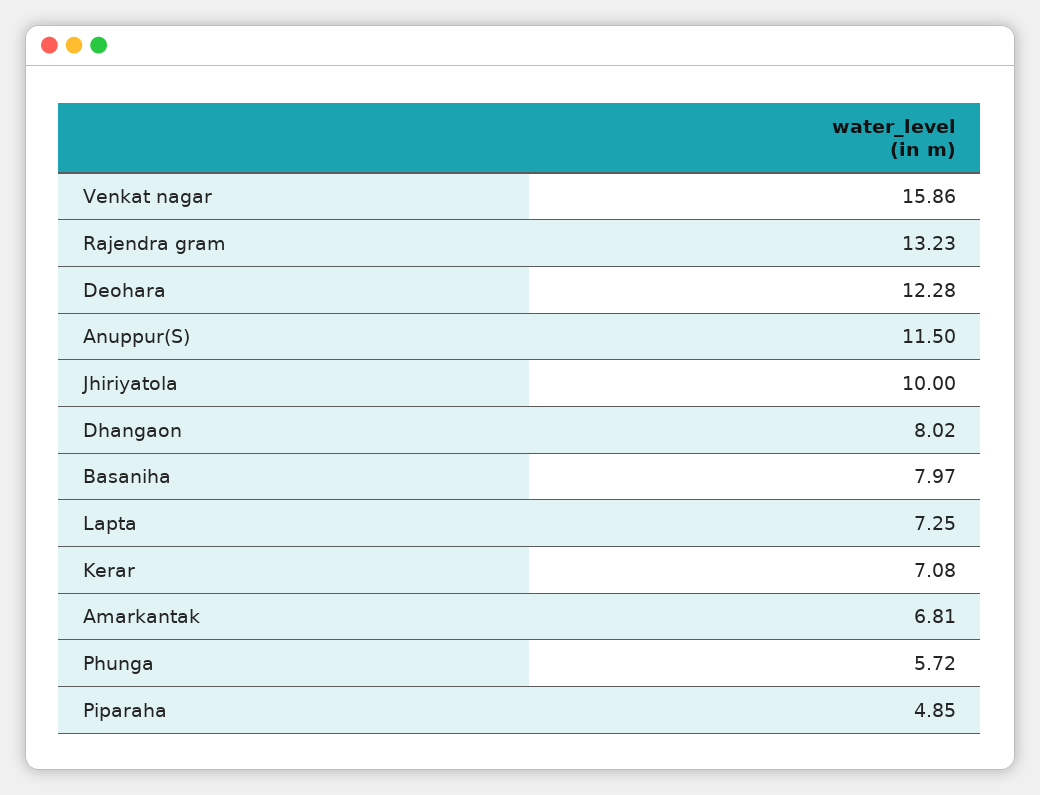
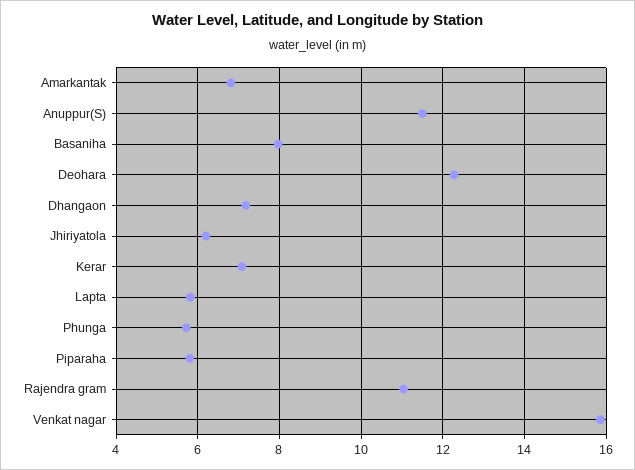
  {
    "Venkat nagar": 15.86,
-   "Rajendra gram": 13.23,
+   "Rajendra gram": 11,
    "Deohara": 12.28,
    "Anuppur(S)": 11.5,
-   "Jhiriyatola": 10,
+   "Jhiriyatola": 6.2,
-   "Dhangaon": 8.02,
+   "Dhangaon": 7.2,
    "Basaniha": 7.97,
-   "Lapta": 7.25,
+   "Lapta": 5.8,
    "Kerar": 7.08,
    "Amarkantak": 6.81,
    "Phunga": 5.72,
-   "Piparaha": 4.85
+   "Piparaha": 5.8
  }

